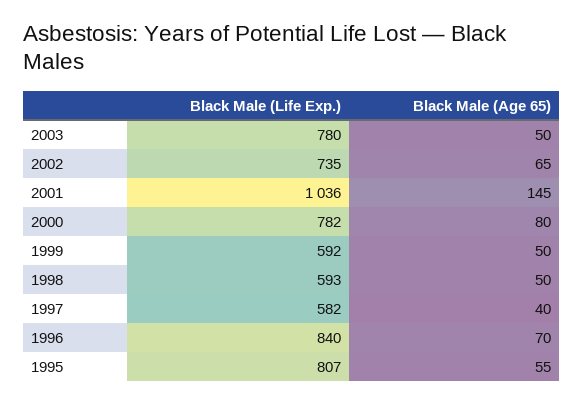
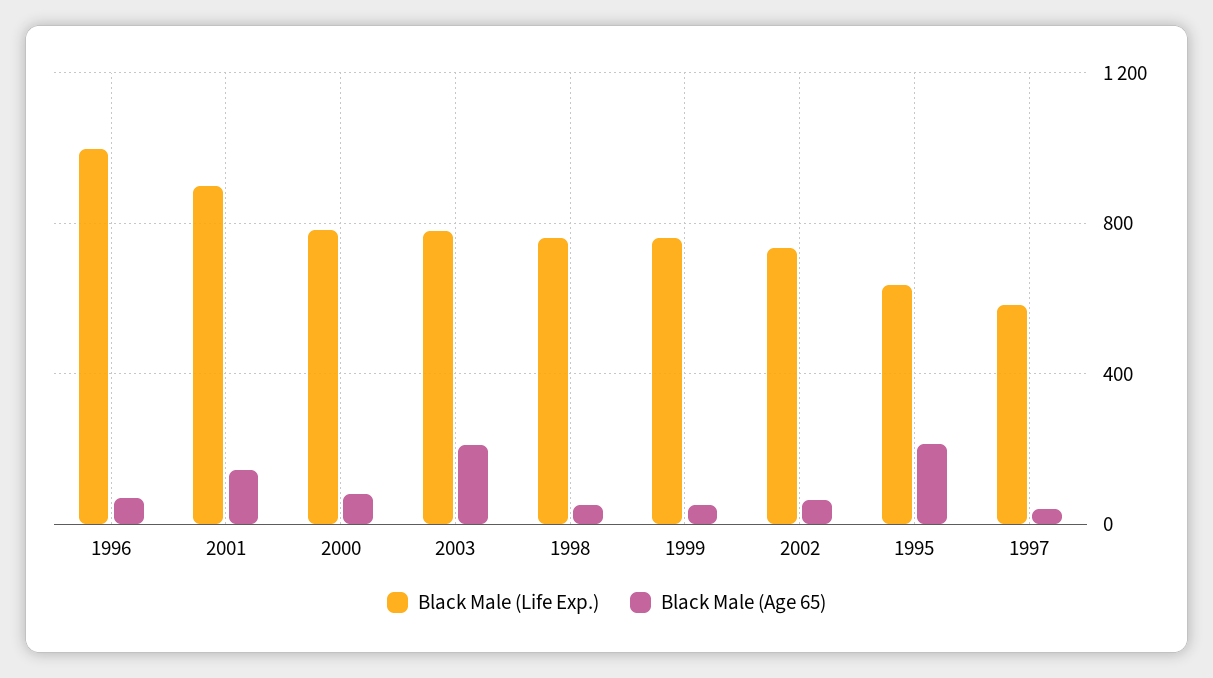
  {
    "Black Male (Life Exp.)": {
      "2003": 780,
      "2002": 735,
-     "2001": 1036,
+     "2001": 900,
      "2000": 782,
-     "1999": 592,
+     "1999": 750,
-     "1998": 593,
+     "1998": 750,
      "1997": 582,
-     "1996": 840,
+     "1996": 1000,
-     "1995": 807
+     "1995": 650
    },
    "Black Male (Age 65)": {
-     "2003": 50,
+     "2003": 200,
      "2002": 65,
      "2001": 145,
      "2000": 80,
      "1999": 50,
      "1998": 50,
      "1997": 40,
      "1996": 70,
-     "1995": 55
+     "1995": 200
    }
  }

